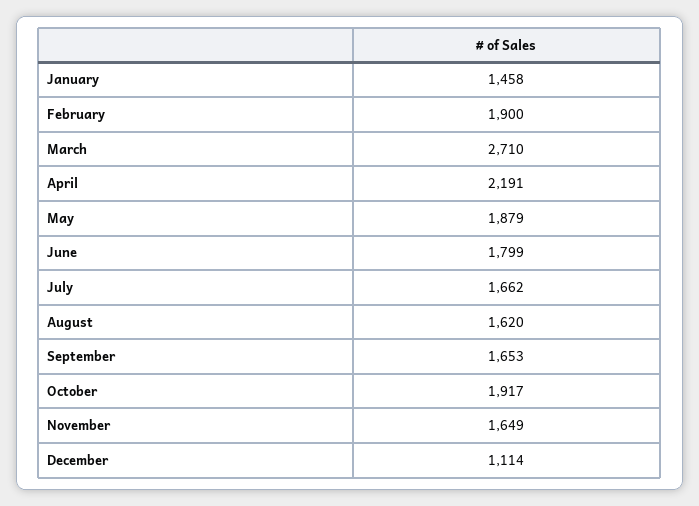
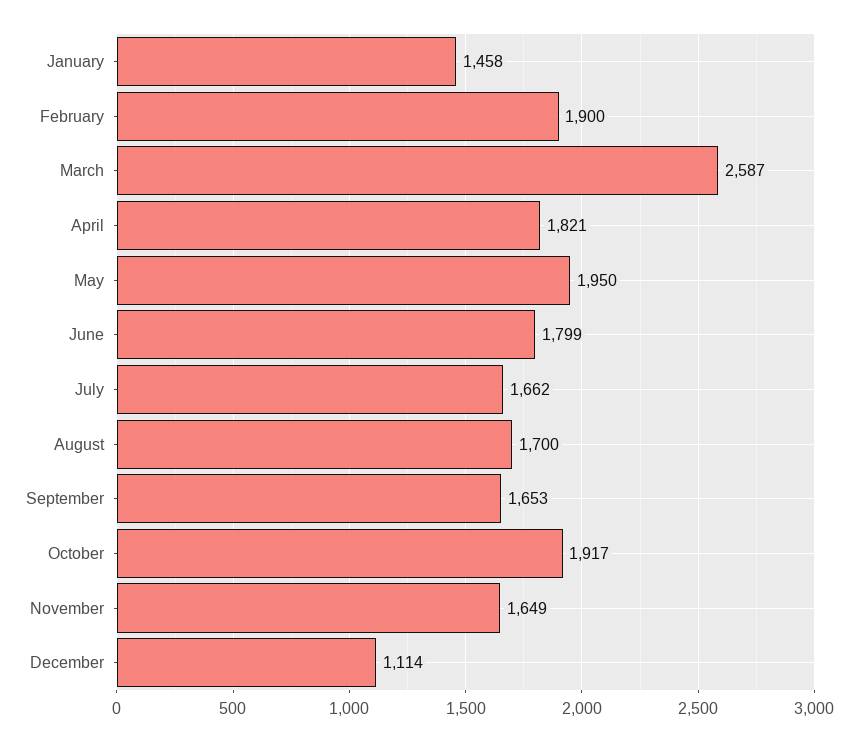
  {
    "January": 1458,
    "February": 1900,
-   "March": 2710,
+   "March": 2587,
-   "April": 2191,
+   "April": 1821,
-   "May": 1879,
+   "May": 1950,
    "June": 1799,
    "July": 1662,
-   "August": 1620,
+   "August": 1700,
    "September": 1653,
    "October": 1917,
    "November": 1649,
    "December": 1114
  }

